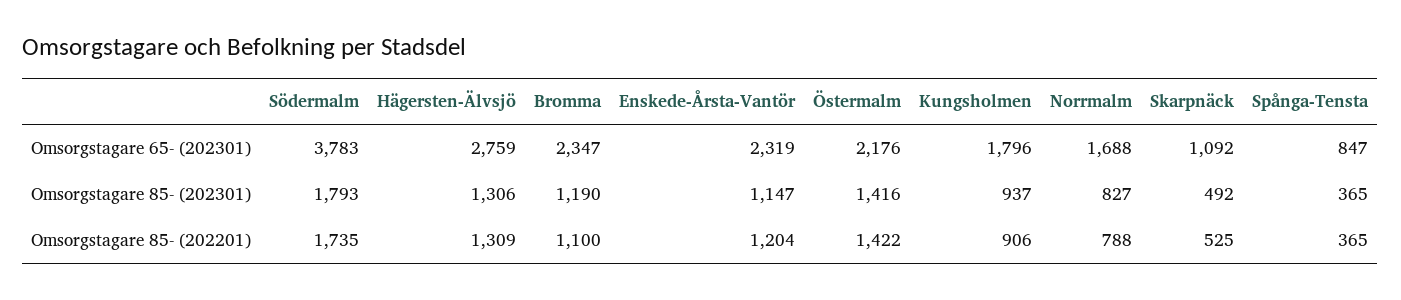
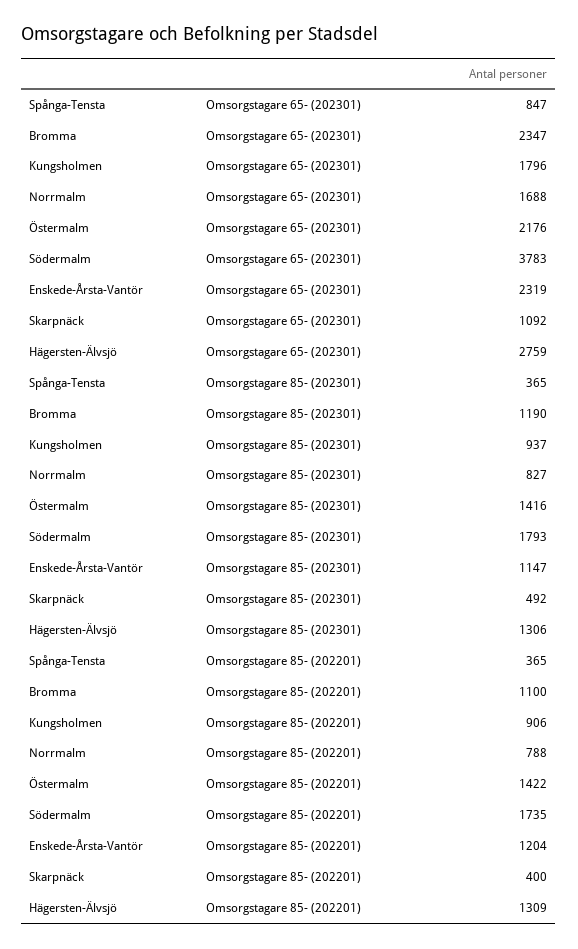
  {
    "Södermalm": {
      "Omsorgstagare 65- (202301)": 3783,
      "Omsorgstagare 85- (202301)": 1793,
      "Omsorgstagare 85- (202201)": 1735
    },
    "Hägersten-Älvsjö": {
      "Omsorgstagare 65- (202301)": 2759,
      "Omsorgstagare 85- (202301)": 1306,
      "Omsorgstagare 85- (202201)": 1309
    },
    "Bromma": {
      "Omsorgstagare 65- (202301)": 2347,
      "Omsorgstagare 85- (202301)": 1190,
      "Omsorgstagare 85- (202201)": 1100
    },
    "Enskede-Årsta-Vantör": {
      "Omsorgstagare 65- (202301)": 2319,
      "Omsorgstagare 85- (202301)": 1147,
      "Omsorgstagare 85- (202201)": 1204
    },
    "Östermalm": {
      "Omsorgstagare 65- (202301)": 2176,
      "Omsorgstagare 85- (202301)": 1416,
      "Omsorgstagare 85- (202201)": 1422
    },
    "Kungsholmen": {
      "Omsorgstagare 65- (202301)": 1796,
      "Omsorgstagare 85- (202301)": 937,
      "Omsorgstagare 85- (202201)": 906
    },
    "Norrmalm": {
      "Omsorgstagare 65- (202301)": 1688,
      "Omsorgstagare 85- (202301)": 827,
      "Omsorgstagare 85- (202201)": 788
    },
    "Skarpnäck": {
      "Omsorgstagare 65- (202301)": 1092,
      "Omsorgstagare 85- (202301)": 492,
-     "Omsorgstagare 85- (202201)": 525
+     "Omsorgstagare 85- (202201)": 400
    },
    "Spånga-Tensta": {
      "Omsorgstagare 65- (202301)": 847,
      "Omsorgstagare 85- (202301)": 365,
      "Omsorgstagare 85- (202201)": 365
    }
  }

